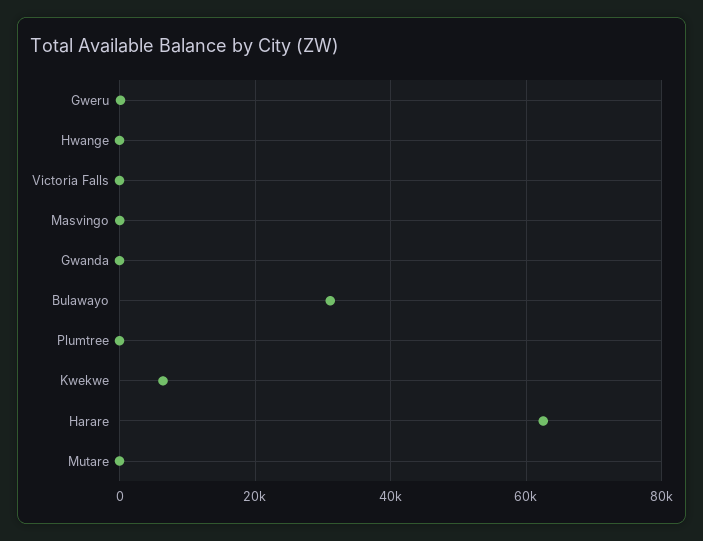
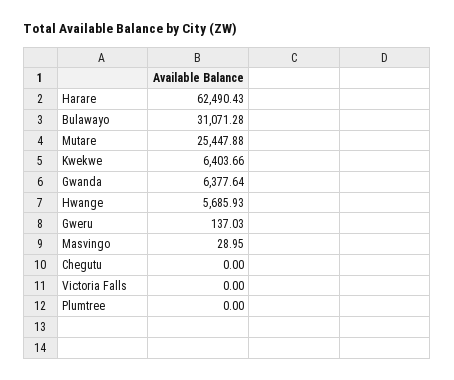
  {
    "Gweru": 137.03,
-   "Hwange": 0,
+   "Hwange": 5685.93,
    "Victoria Falls": 0,
    "Masvingo": 28.95,
-   "Gwanda": 0,
+   "Gwanda": 6377.64,
    "Bulawayo": 31071.28,
    "Plumtree": 0,
    "Kwekwe": 6403.66,
    "Harare": 62490.43,
-   "Mutare": 0
+   "Mutare": 25447.88,
+   "Chegutu": 0
  }

